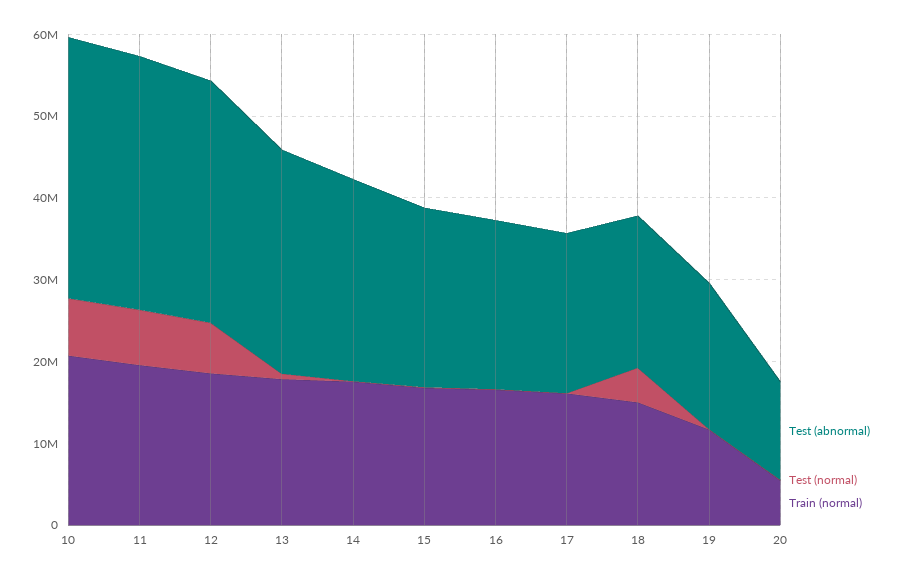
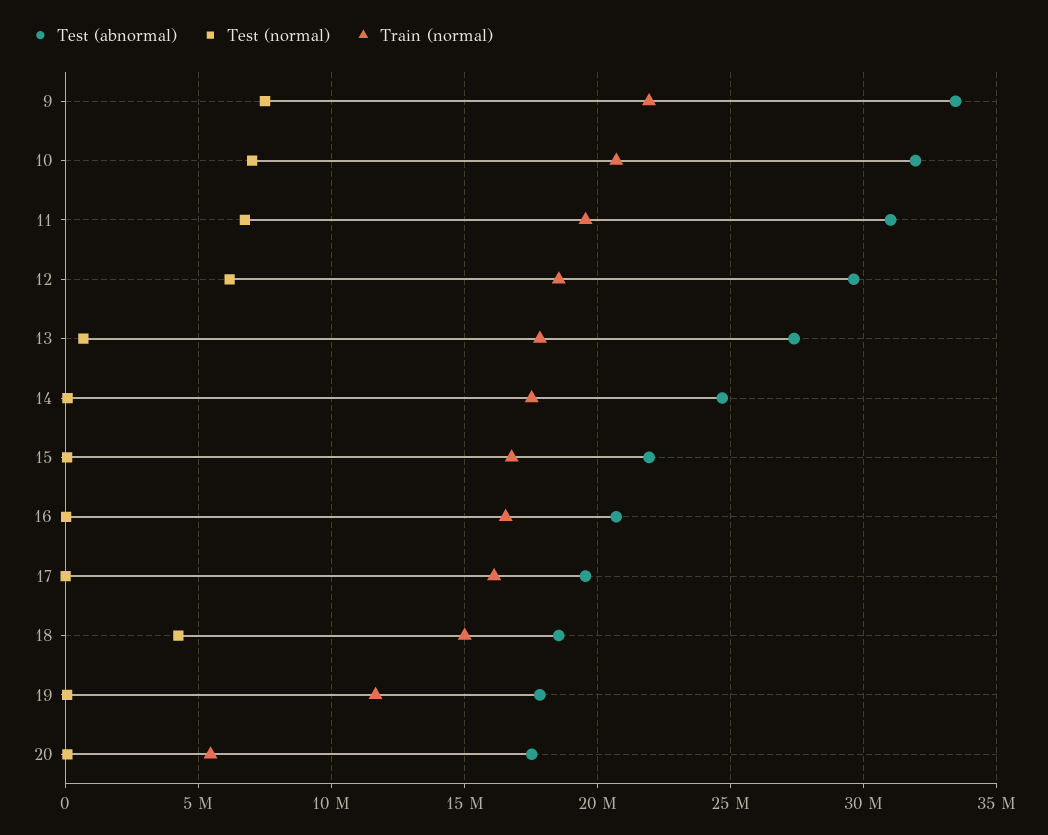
  {
    "Test (abnormal)": {
      "10": 32000000,
      "11": 31000000,
      "12": 29500000,
      "13": 27500000,
      "14": 24500000,
      "15": 22000000,
      "16": 20500000,
      "17": 19500000,
      "18": 18500000,
      "19": 18000000,
-     "20": 12000000
+     "20": 17500000,
+     "9": 33500000
    },
    "Test (normal)": {
      "10": 7000000,
      "11": 6500000,
      "12": 6000000,
      "13": 500000,
      "14": 0,
      "15": 0,
      "16": 0,
      "17": 0,
      "18": 4000000,
      "19": 0,
-     "20": 0
+     "20": 0,
+     "9": 7500000
    },
    "Train (normal)": {
      "10": 20500000,
      "11": 19500000,
      "12": 18500000,
      "13": 18000000,
      "14": 17500000,
      "15": 17000000,
      "16": 16500000,
      "17": 16000000,
      "18": 15000000,
      "19": 11500000,
-     "20": 5500000
+     "20": 5500000,
+     "9": 22000000
    }
  }

